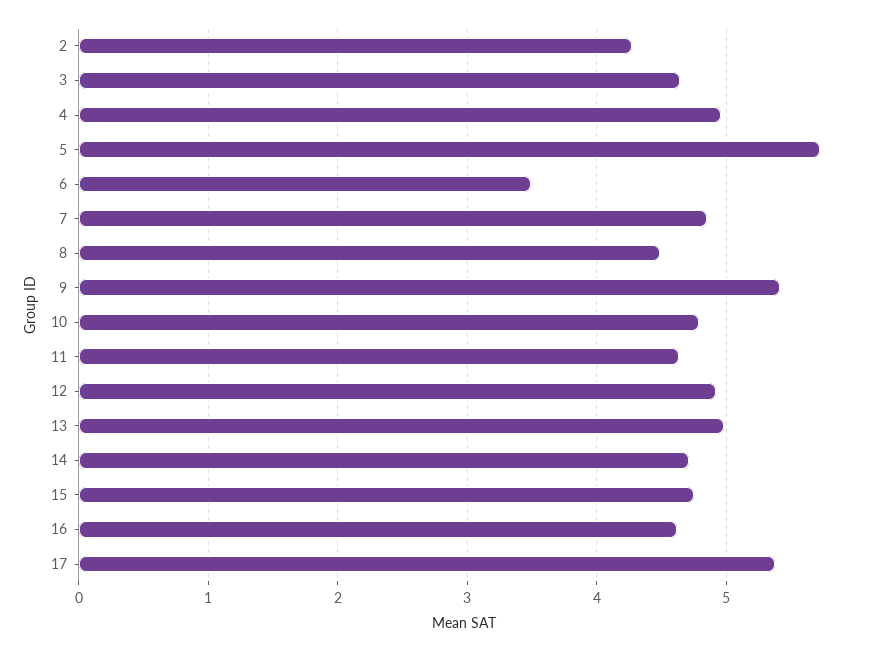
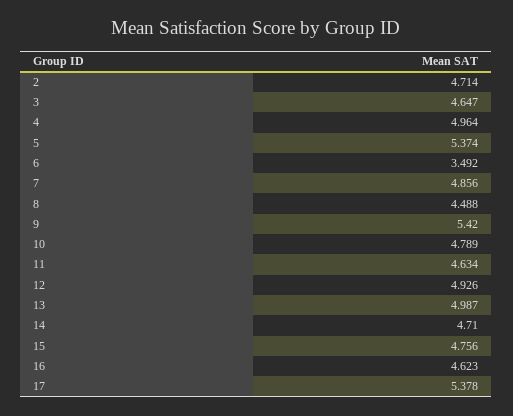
  {
-   "2": 4.3,
+   "2": 4.714,
    "3": 4.647,
    "4": 4.964,
-   "5": 5.7,
+   "5": 5.374,
    "6": 3.492,
    "7": 4.856,
    "8": 4.488,
    "9": 5.42,
    "10": 4.789,
    "11": 4.634,
    "12": 4.926,
    "13": 4.987,
    "14": 4.71,
    "15": 4.756,
    "16": 4.623,
    "17": 5.378
  }

